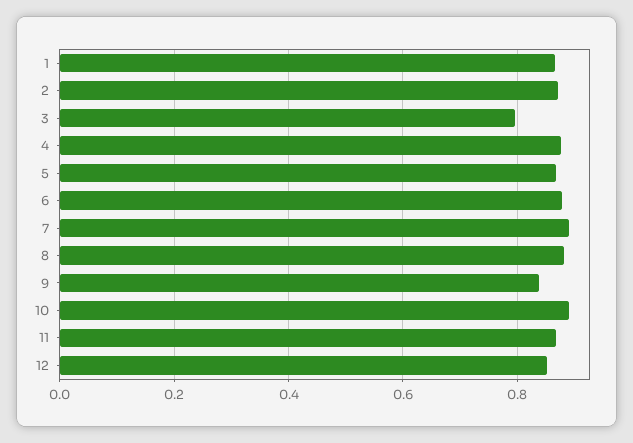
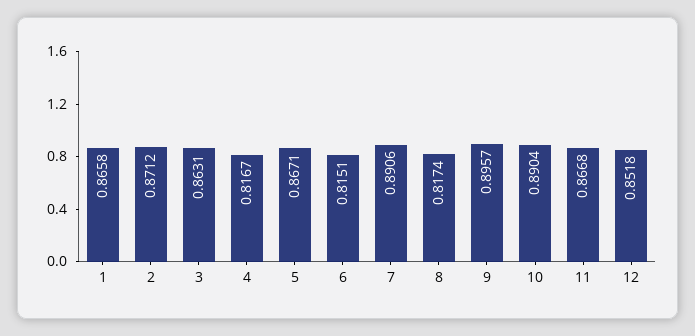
  {
    "1": 0.8658,
    "2": 0.8712,
-   "3": 0.8,
+   "3": 0.8631,
-   "4": 0.88,
+   "4": 0.8167,
    "5": 0.8671,
-   "6": 0.88,
+   "6": 0.8151,
    "7": 0.8906,
-   "8": 0.88,
+   "8": 0.8174,
-   "9": 0.84,
+   "9": 0.8957,
    "10": 0.8904,
    "11": 0.8668,
    "12": 0.8518
  }

